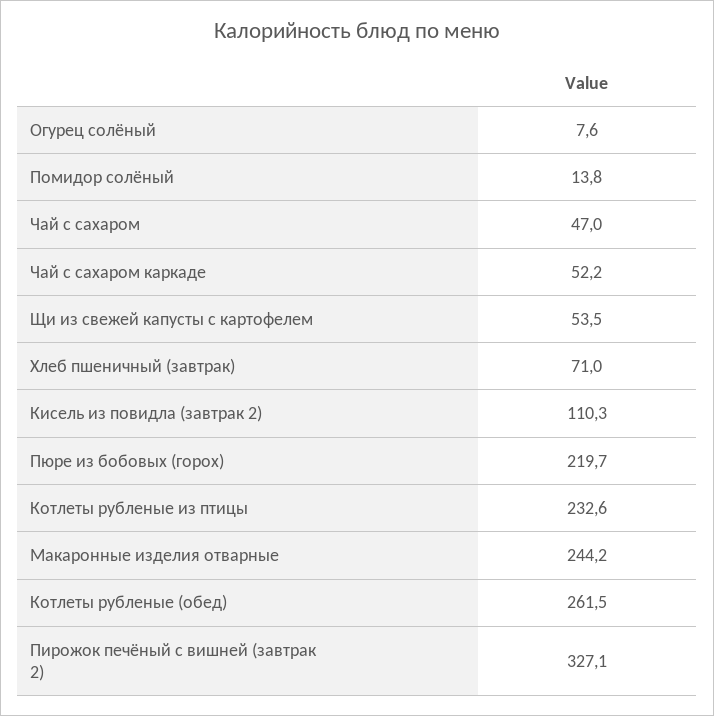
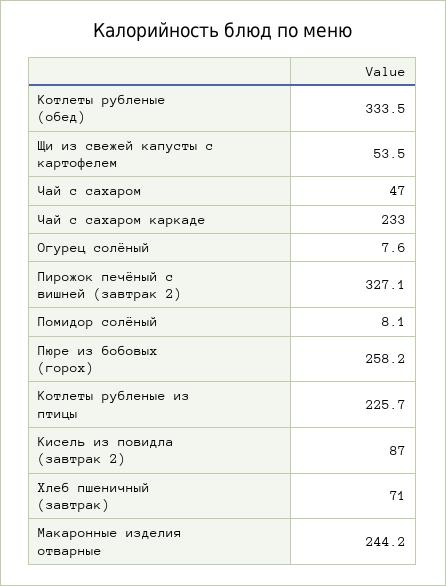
  {
    "Огурец солёный": 7.6,
-   "Помидор солёный": 13.8,
+   "Помидор солёный": 8.1,
    "Чай с сахаром": 47,
-   "Чай с сахаром каркаде": 52.2,
+   "Чай с сахаром каркаде": 233,
    "Щи из свежей капусты с картофелем": 53.5,
    "Хлеб пшеничный (завтрак)": 71,
-   "Кисель из повидла (завтрак 2)": 110.3,
+   "Кисель из повидла (завтрак 2)": 87,
-   "Пюре из бобовых (горох)": 219.7,
+   "Пюре из бобовых (горох)": 258.2,
-   "Котлеты рубленые из птицы": 232.6,
+   "Котлеты рубленые из птицы": 225.7,
    "Макаронные изделия отварные": 244.2,
-   "Котлеты рубленые (обед)": 261.5,
+   "Котлеты рубленые (обед)": 333.5,
    "Пирожок печёный с вишней (завтрак 2)": 327.1
  }

